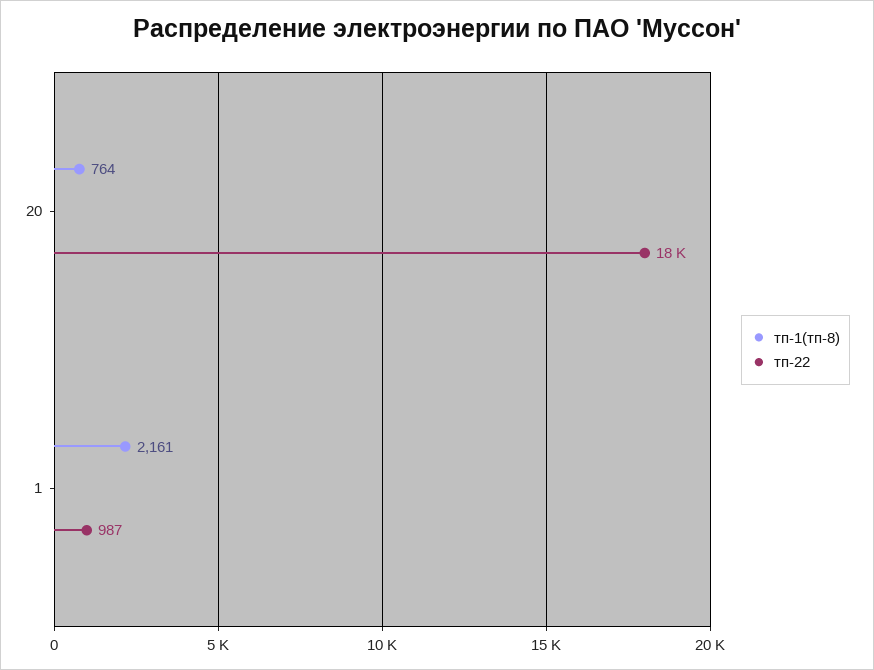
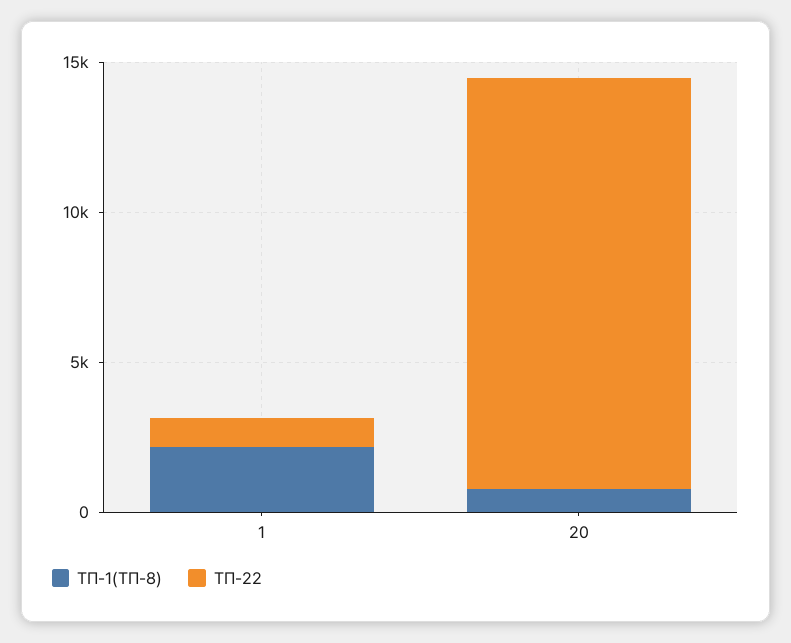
  {
    "тп-1(тп-8)": {
      "20": 764,
      "1": 2161
    },
    "тп-22": {
-     "20": 18000,
+     "20": 14000,
      "1": 987
    }
  }

